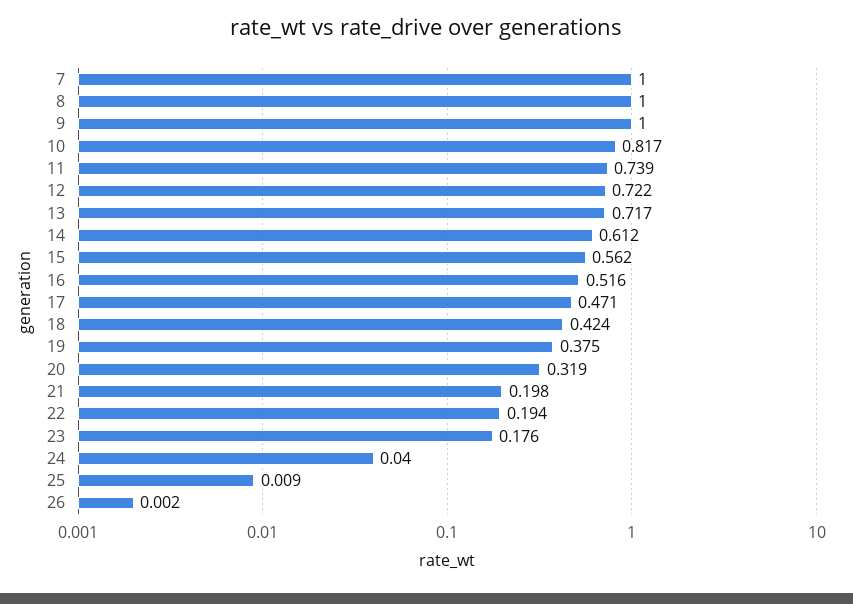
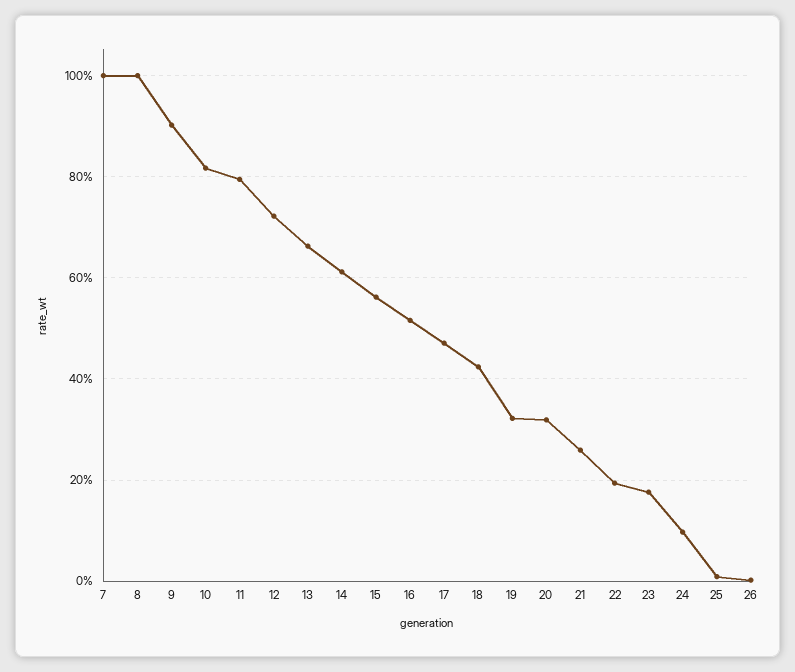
  {
    "7": 1,
    "8": 1,
-   "9": 1,
+   "9": 0.9,
    "10": 0.817,
-   "11": 0.739,
+   "11": 0.8,
    "12": 0.722,
-   "13": 0.717,
+   "13": 0.66,
    "14": 0.612,
    "15": 0.562,
    "16": 0.516,
    "17": 0.471,
    "18": 0.424,
-   "19": 0.375,
+   "19": 0.32,
    "20": 0.319,
-   "21": 0.198,
+   "21": 0.26,
    "22": 0.194,
    "23": 0.176,
-   "24": 0.04,
+   "24": 0.1,
    "25": 0.009,
    "26": 0.002
  }

